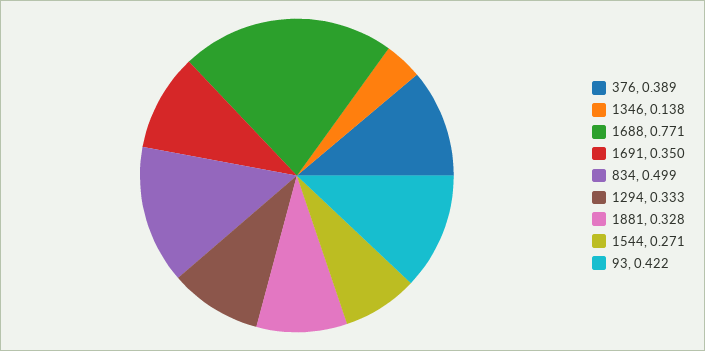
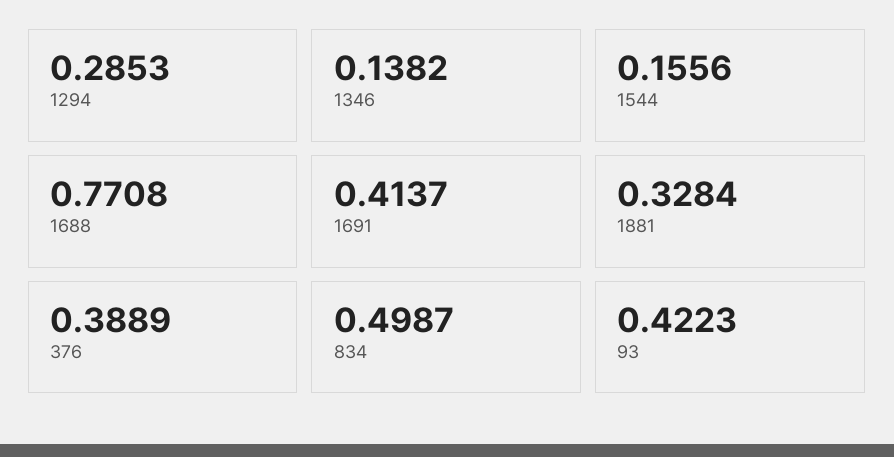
  {
    "376": 0.3889,
    "1346": 0.1382,
    "1688": 0.7708,
-   "1691": 0.35,
+   "1691": 0.4137,
    "834": 0.4987,
-   "1294": 0.333,
+   "1294": 0.2853,
    "1881": 0.3284,
-   "1544": 0.271,
+   "1544": 0.1556,
    "93": 0.4223
  }

